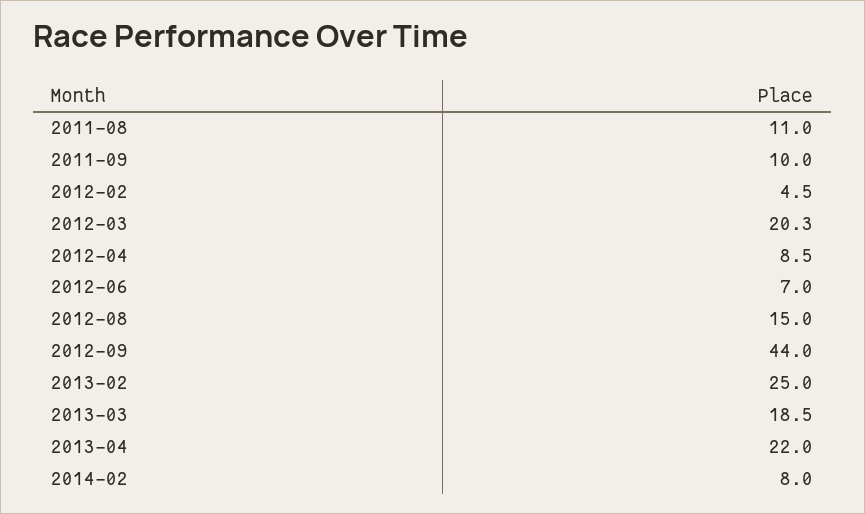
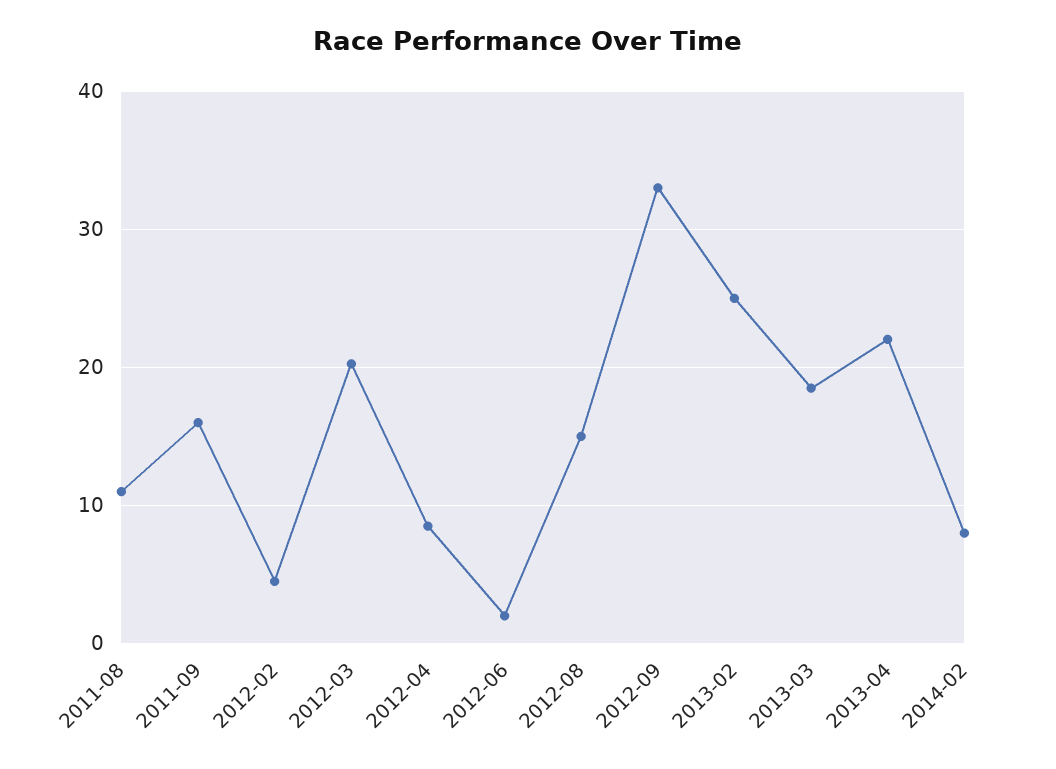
  {
    "2011-08": 11,
-   "2011-09": 10,
+   "2011-09": 16,
    "2012-02": 4.5,
    "2012-03": 20.3,
    "2012-04": 8.5,
-   "2012-06": 7,
+   "2012-06": 2,
    "2012-08": 15,
-   "2012-09": 44,
+   "2012-09": 33,
    "2013-02": 25,
    "2013-03": 18.5,
    "2013-04": 22,
    "2014-02": 8
  }

